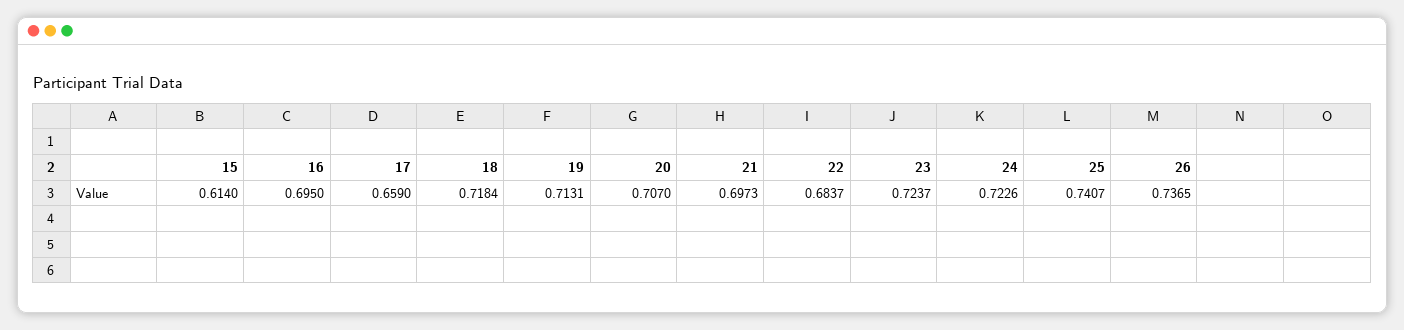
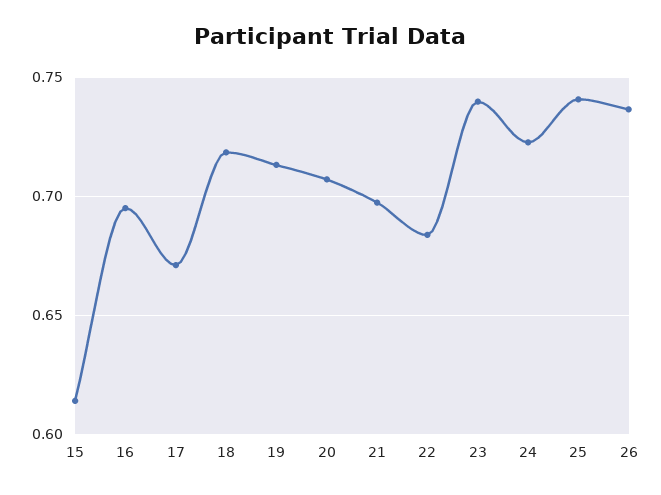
  {
    "15": 0.614,
    "16": 0.695,
-   "17": 0.659,
+   "17": 0.67,
    "18": 0.7184,
    "19": 0.7131,
    "20": 0.707,
    "21": 0.6973,
    "22": 0.6837,
-   "23": 0.7237,
+   "23": 0.74,
    "24": 0.7226,
    "25": 0.7407,
    "26": 0.7365
  }

